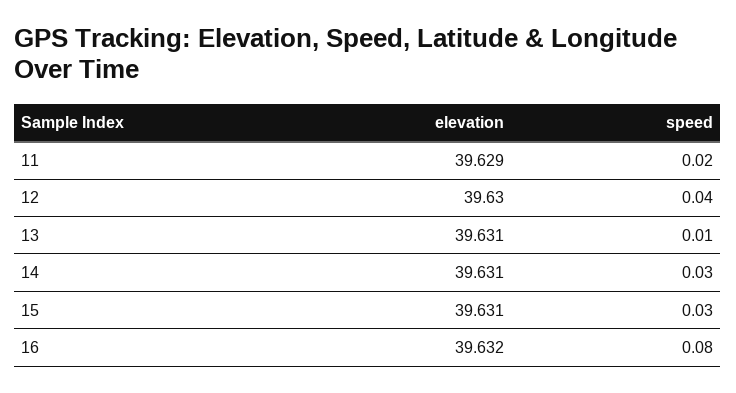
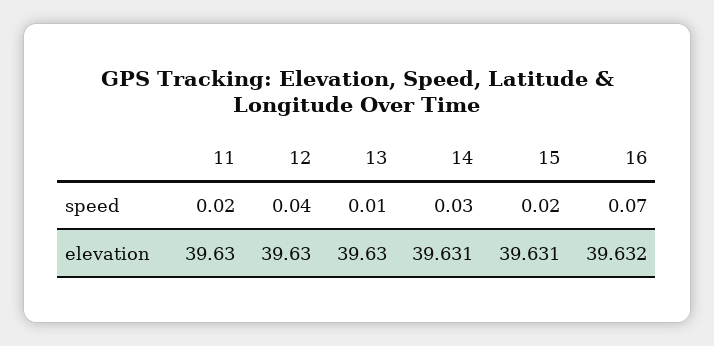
  {
    "elevation": {
-     "11": 39.629,
+     "11": 39.63,
      "12": 39.63,
-     "13": 39.631,
+     "13": 39.63,
      "14": 39.631,
      "15": 39.631,
      "16": 39.632
    },
    "speed": {
      "11": 0.02,
      "12": 0.04,
      "13": 0.01,
      "14": 0.03,
-     "15": 0.03,
+     "15": 0.02,
-     "16": 0.08
+     "16": 0.07
    }
  }

